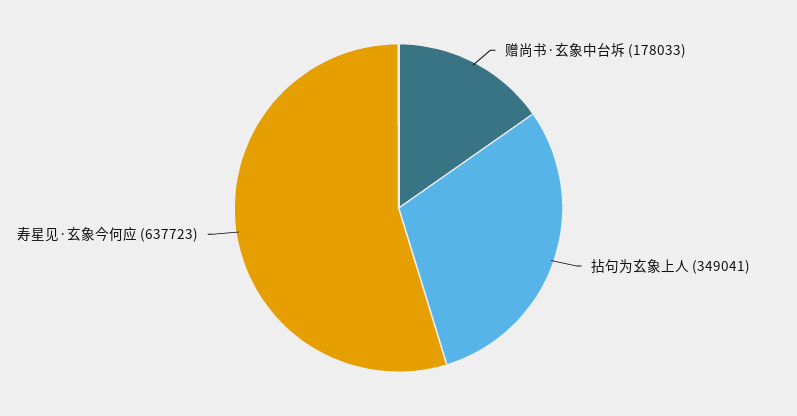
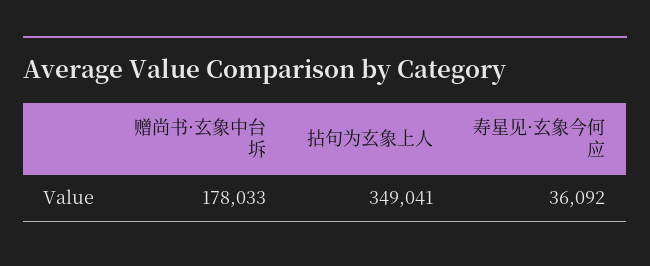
  {
    "赠尚书·玄象中台坼": 178033,
    "拈句为玄象上人": 349041,
-   "寿星见·玄象今何应": 637723
+   "寿星见·玄象今何应": 36092
  }

